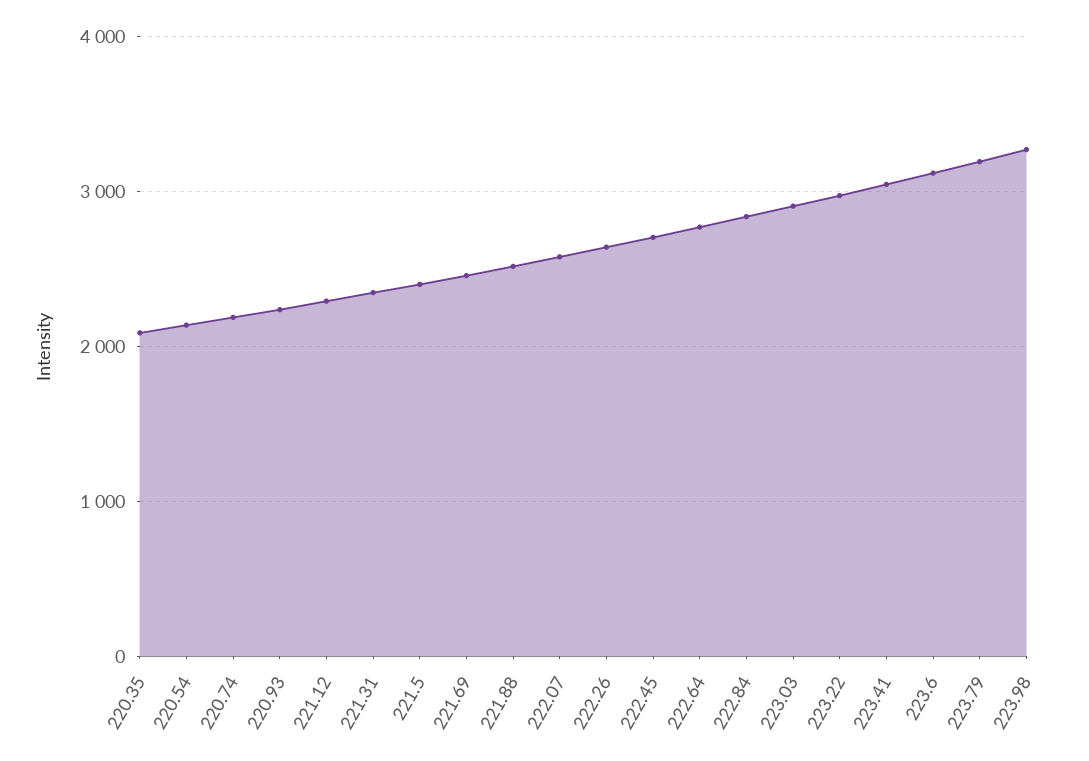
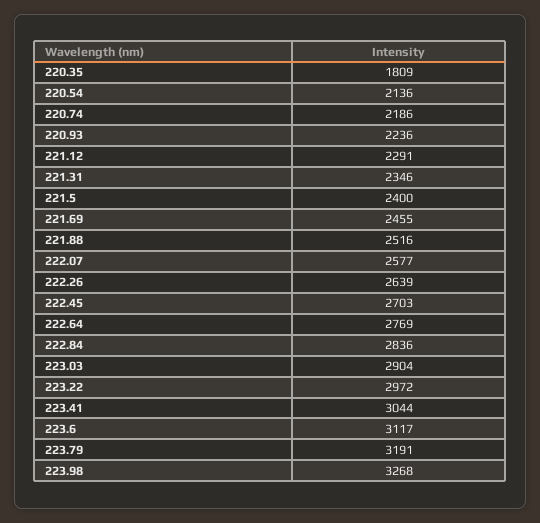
  {
-   "220.35": 2100,
+   "220.35": 1809,
    "220.54": 2136,
    "220.74": 2186,
    "220.93": 2236,
    "221.12": 2291,
    "221.31": 2346,
    "221.5": 2400,
    "221.69": 2455,
    "221.88": 2516,
    "222.07": 2577,
    "222.26": 2639,
    "222.45": 2703,
    "222.64": 2769,
    "222.84": 2836,
    "223.03": 2904,
    "223.22": 2972,
    "223.41": 3044,
    "223.6": 3117,
    "223.79": 3191,
    "223.98": 3268
  }

